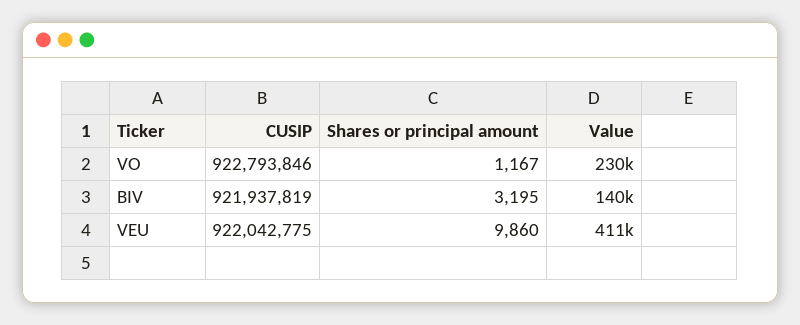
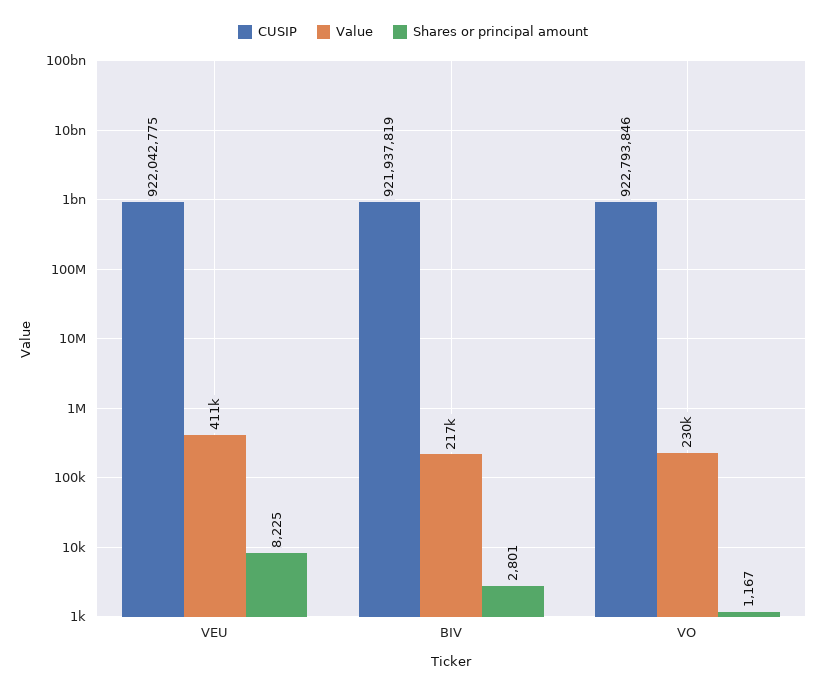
  {
    "CUSIP": {
      "VO": 922793846,
      "BIV": 921937819,
      "VEU": 922042775
    },
    "Shares or principal amount": {
      "VO": 1167,
-     "BIV": 3195,
+     "BIV": 2801,
-     "VEU": 9860
+     "VEU": 8225
    },
    "Value": {
      "VO": 230000,
-     "BIV": 140000,
+     "BIV": 217000,
      "VEU": 411000
    }
  }

